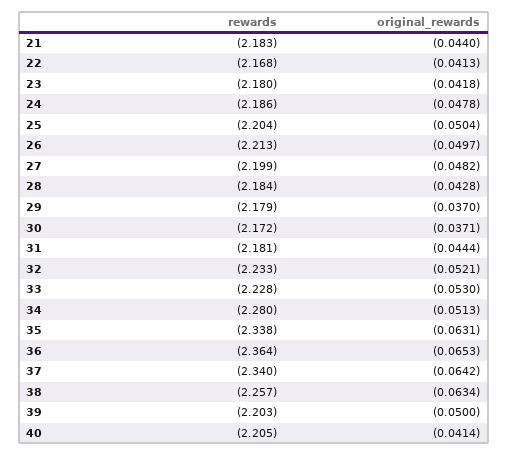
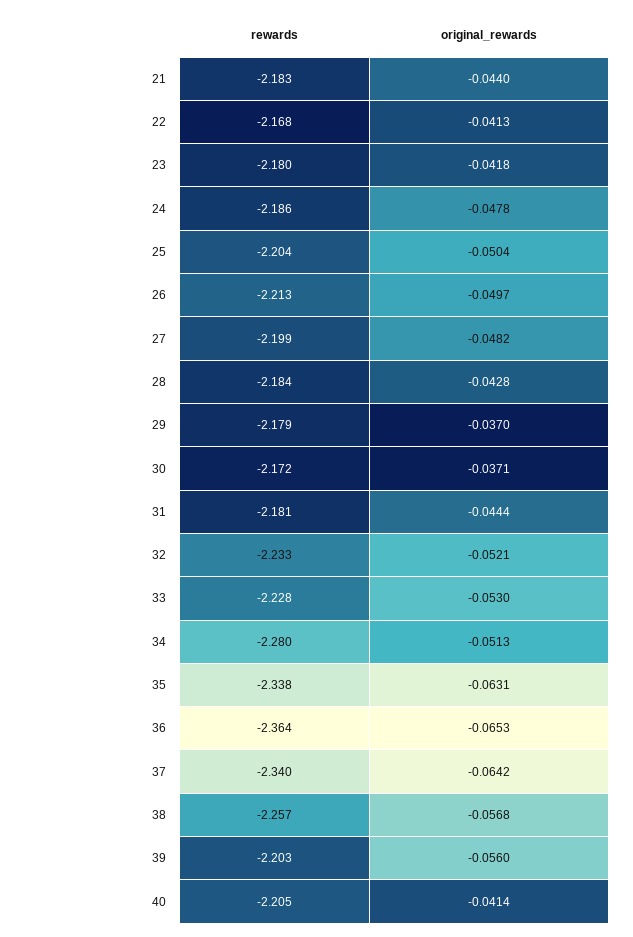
  {
    "rewards": {
      "21": -2.183,
      "22": -2.168,
      "23": -2.18,
      "24": -2.186,
      "25": -2.204,
      "26": -2.213,
      "27": -2.199,
      "28": -2.184,
      "29": -2.179,
      "30": -2.172,
      "31": -2.181,
      "32": -2.233,
      "33": -2.228,
      "34": -2.28,
      "35": -2.338,
      "36": -2.364,
      "37": -2.34,
      "38": -2.257,
      "39": -2.203,
      "40": -2.205
    },
    "original_rewards": {
      "21": -0.044,
      "22": -0.0413,
      "23": -0.0418,
      "24": -0.0478,
      "25": -0.0504,
      "26": -0.0497,
      "27": -0.0482,
      "28": -0.0428,
      "29": -0.037,
      "30": -0.0371,
      "31": -0.0444,
      "32": -0.0521,
      "33": -0.053,
      "34": -0.0513,
      "35": -0.0631,
      "36": -0.0653,
      "37": -0.0642,
-     "38": -0.0634,
+     "38": -0.0568,
-     "39": -0.05,
+     "39": -0.056,
      "40": -0.0414
    }
  }

